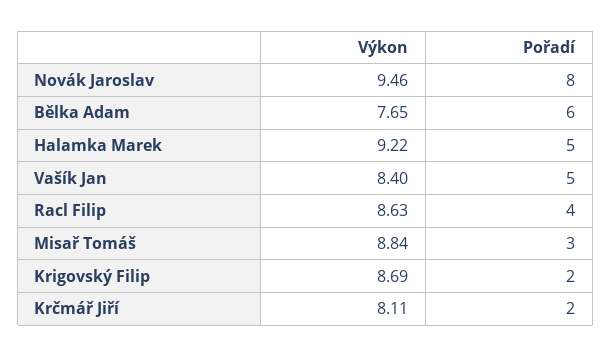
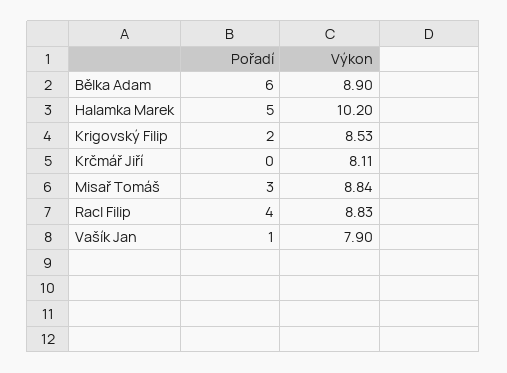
  {
    "Výkon": {
-     "Novák Jaroslav": 9.46,
-     "Bělka Adam": 7.65,
+     "Bělka Adam": 8.9,
-     "Halamka Marek": 9.22,
+     "Halamka Marek": 10.2,
-     "Vašík Jan": 8.4,
+     "Vašík Jan": 7.9,
-     "Racl Filip": 8.63,
+     "Racl Filip": 8.83,
      "Misař Tomáš": 8.84,
-     "Krigovský Filip": 8.69,
+     "Krigovský Filip": 8.53,
      "Krčmář Jiří": 8.11
    },
    "Pořadí": {
-     "Novák Jaroslav": 8,
      "Bělka Adam": 6,
      "Halamka Marek": 5,
-     "Vašík Jan": 5,
+     "Vašík Jan": 1,
      "Racl Filip": 4,
      "Misař Tomáš": 3,
      "Krigovský Filip": 2,
-     "Krčmář Jiří": 2
+     "Krčmář Jiří": 0
    }
  }

